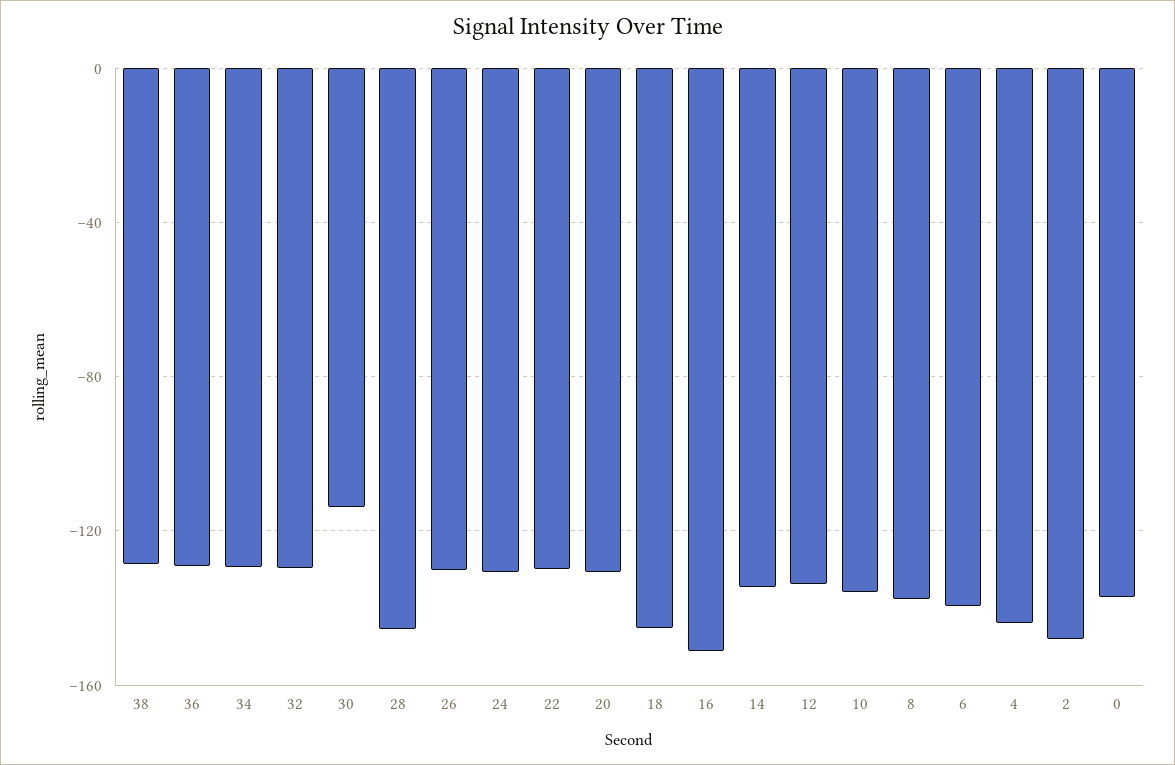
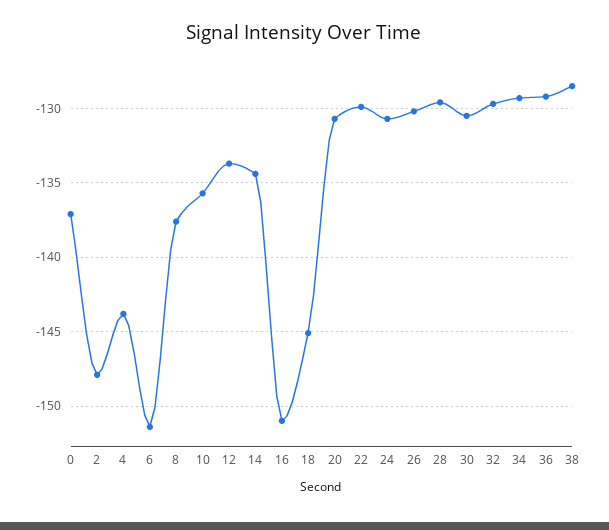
  {
    "38": -128.5,
    "36": -129,
    "34": -129.5,
    "32": -129.5,
-   "30": -115,
+   "30": -130.5,
-   "28": -145,
+   "28": -129.5,
    "26": -130,
    "24": -130.5,
    "22": -130,
    "20": -130.5,
    "18": -145,
    "16": -151,
    "14": -134.5,
    "12": -133.5,
    "10": -135.5,
    "8": -137.5,
-   "6": -140,
+   "6": -151.5,
    "4": -144,
    "2": -148,
    "0": -137
  }

